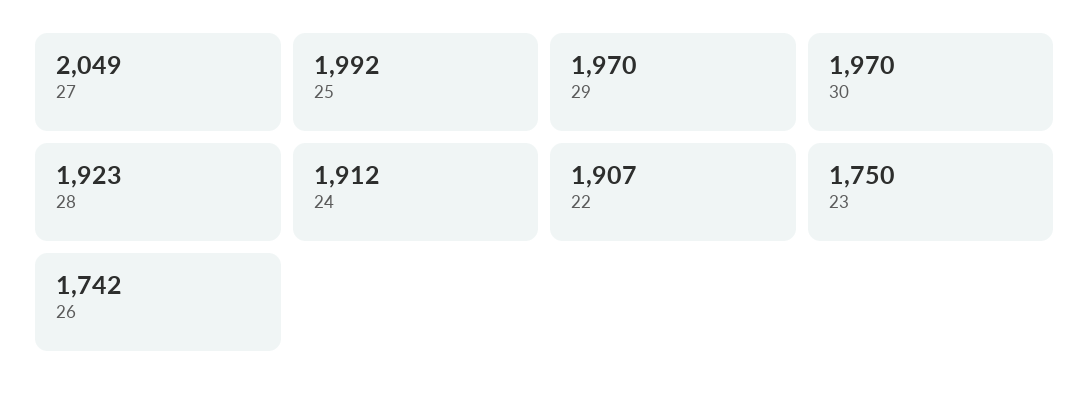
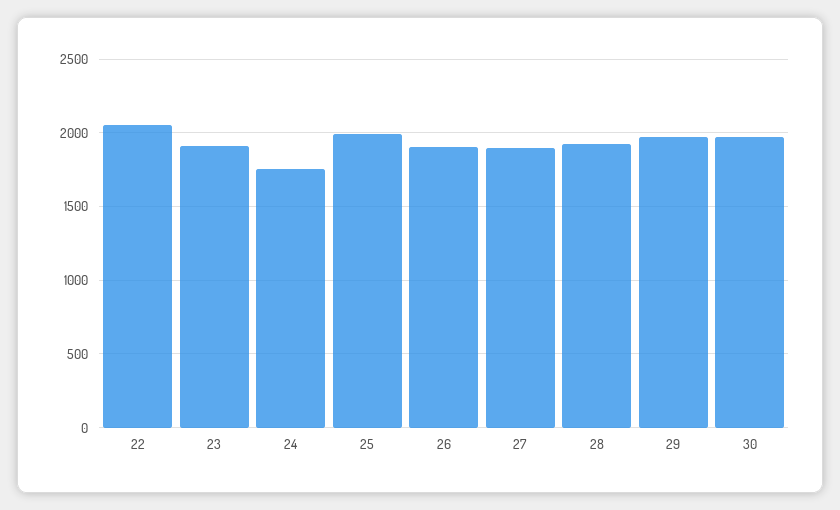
  {
-   "27": 2049,
+   "27": 1900,
    "25": 1992,
    "29": 1970,
    "30": 1970,
    "28": 1923,
-   "24": 1912,
+   "24": 1750,
-   "22": 1907,
+   "22": 2050,
-   "23": 1750,
+   "23": 1900,
-   "26": 1742
+   "26": 1900
  }

